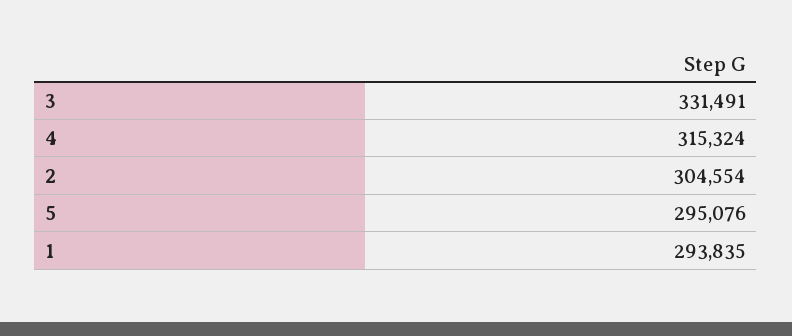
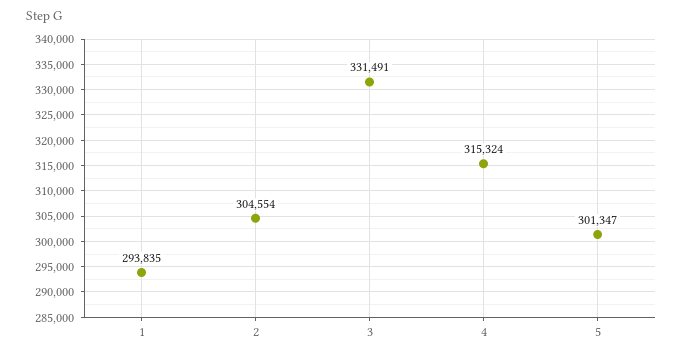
  {
    "3": 331491,
    "4": 315324,
    "2": 304554,
-   "5": 295076,
+   "5": 301347,
    "1": 293835
  }

